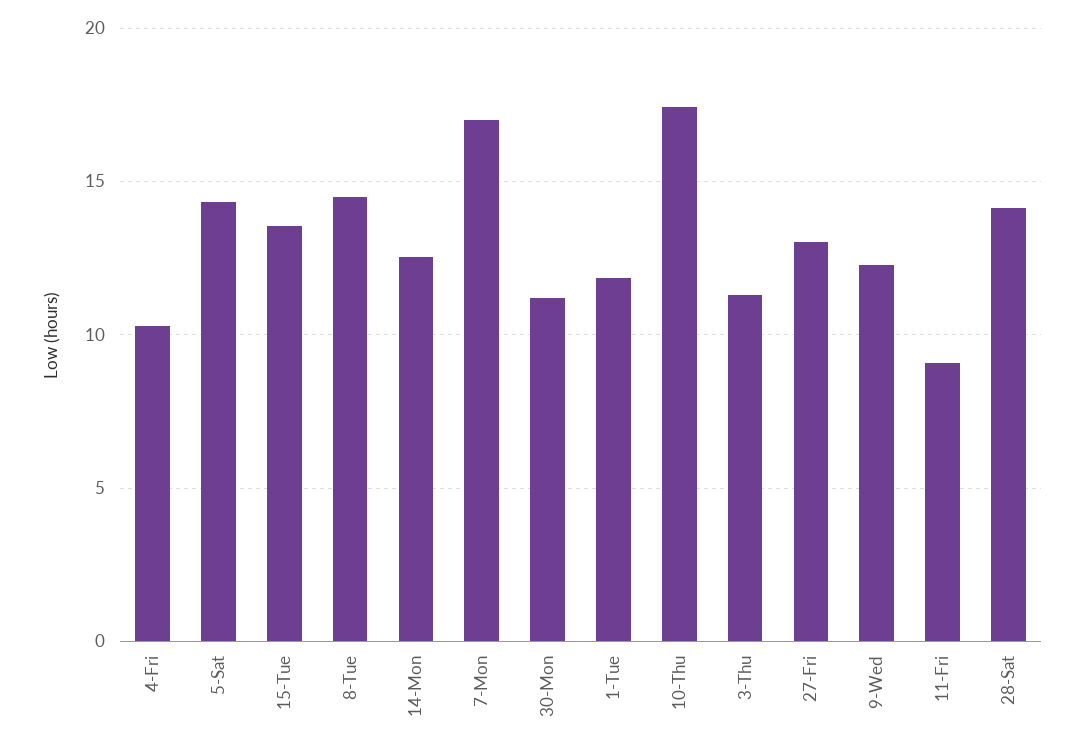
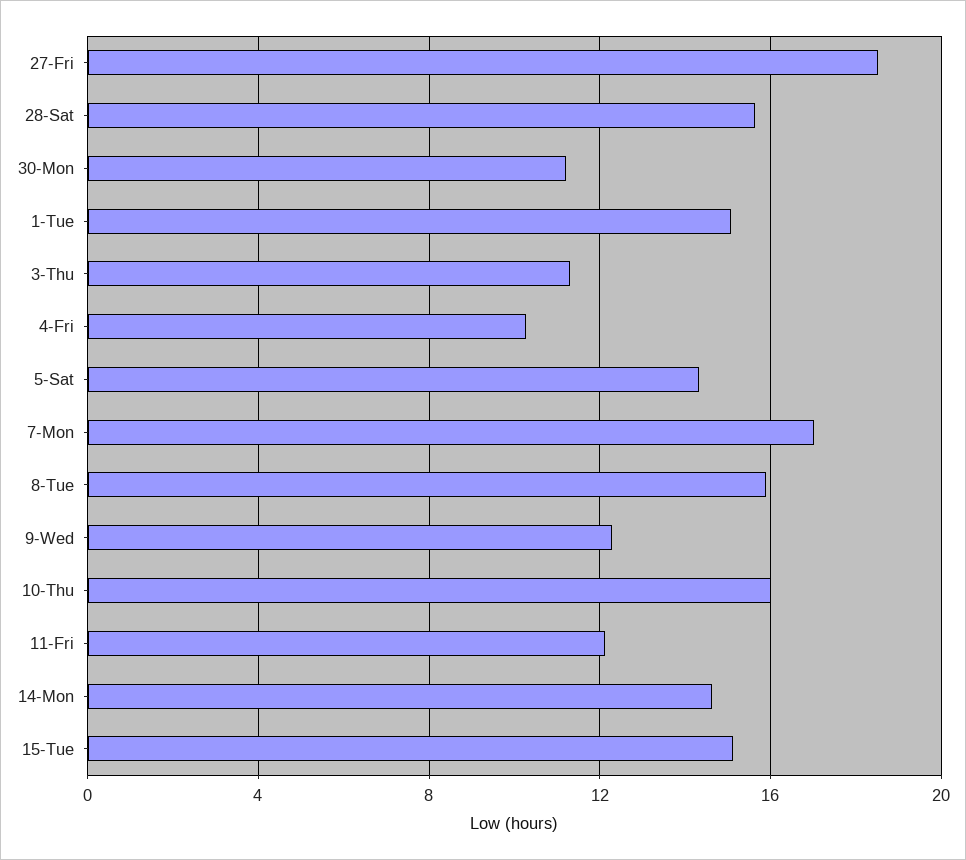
  {
    "4-Fri": 10.5,
    "5-Sat": 14.5,
-   "15-Tue": 13.5,
+   "15-Tue": 15,
-   "8-Tue": 14.5,
+   "8-Tue": 16,
-   "14-Mon": 12.5,
+   "14-Mon": 14.5,
    "7-Mon": 17,
    "30-Mon": 11,
-   "1-Tue": 12,
+   "1-Tue": 15,
-   "10-Thu": 17.5,
+   "10-Thu": 16,
    "3-Thu": 11.5,
-   "27-Fri": 13,
+   "27-Fri": 18.5,
    "9-Wed": 12.5,
-   "11-Fri": 9,
+   "11-Fri": 12,
-   "28-Sat": 14
+   "28-Sat": 15.5
  }

